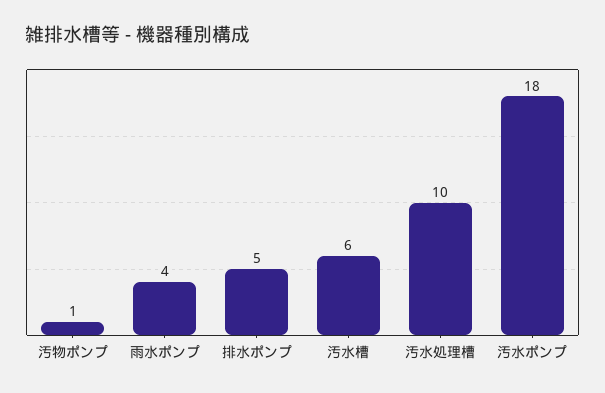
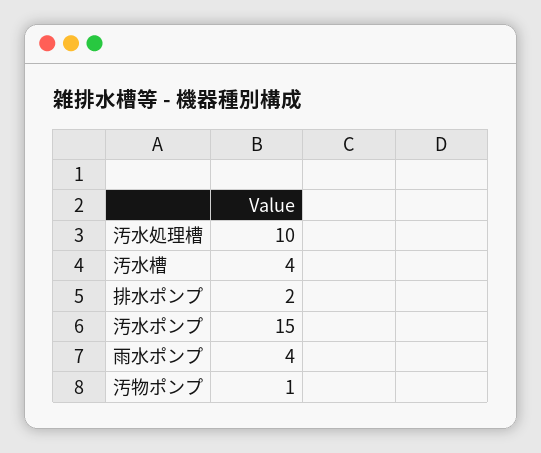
  {
    "汚物ポンプ": 1,
    "雨水ポンプ": 4,
-   "排水ポンプ": 5,
+   "排水ポンプ": 2,
-   "汚水槽": 6,
+   "汚水槽": 4,
    "汚水処理槽": 10,
-   "汚水ポンプ": 18
+   "汚水ポンプ": 15
  }

